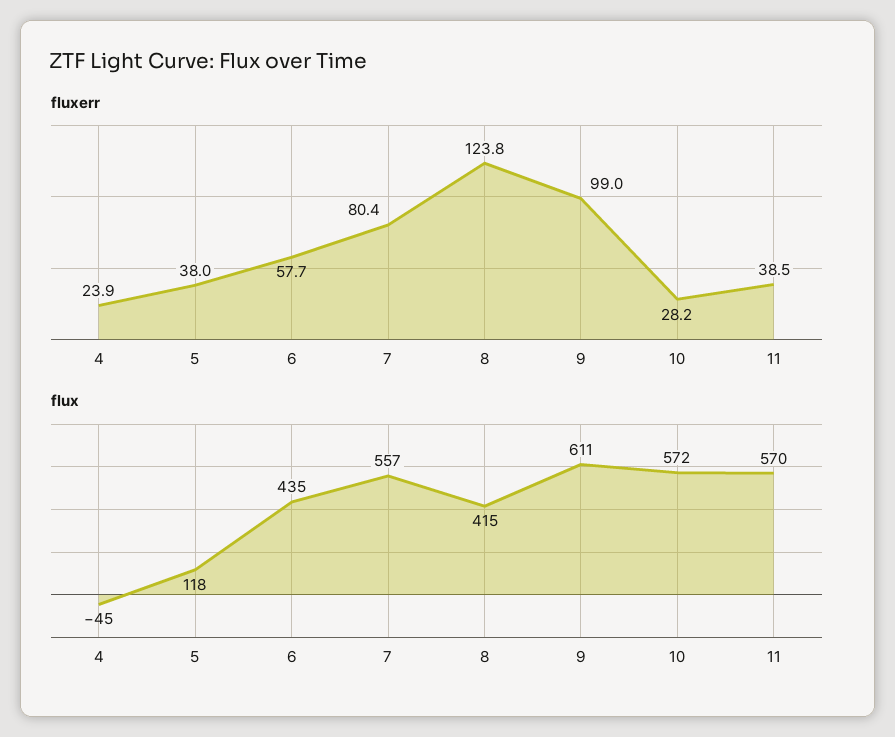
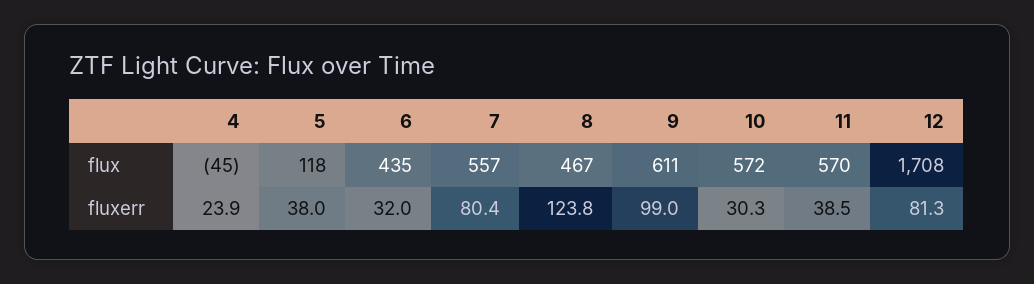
  {
    "fluxerr": {
      "4": 23.9,
      "5": 38,
-     "6": 57.7,
+     "6": 32,
      "7": 80.4,
      "8": 123.8,
      "9": 99,
-     "10": 28.2,
+     "10": 30.3,
-     "11": 38.5
+     "11": 38.5,
+     "12": 81.3
    },
    "flux": {
      "4": -45,
      "5": 118,
      "6": 435,
      "7": 557,
-     "8": 415,
+     "8": 467,
      "9": 611,
      "10": 572,
-     "11": 570
+     "11": 570,
+     "12": 1708
    }
  }

